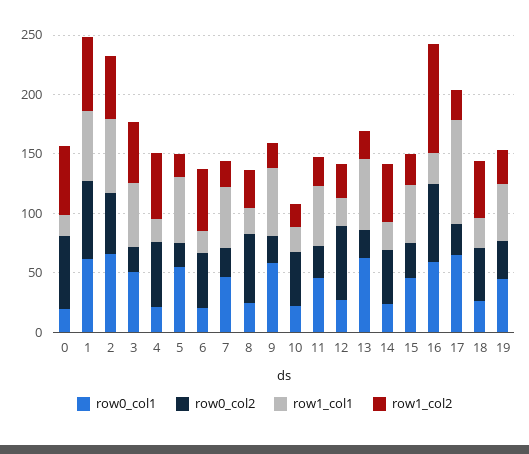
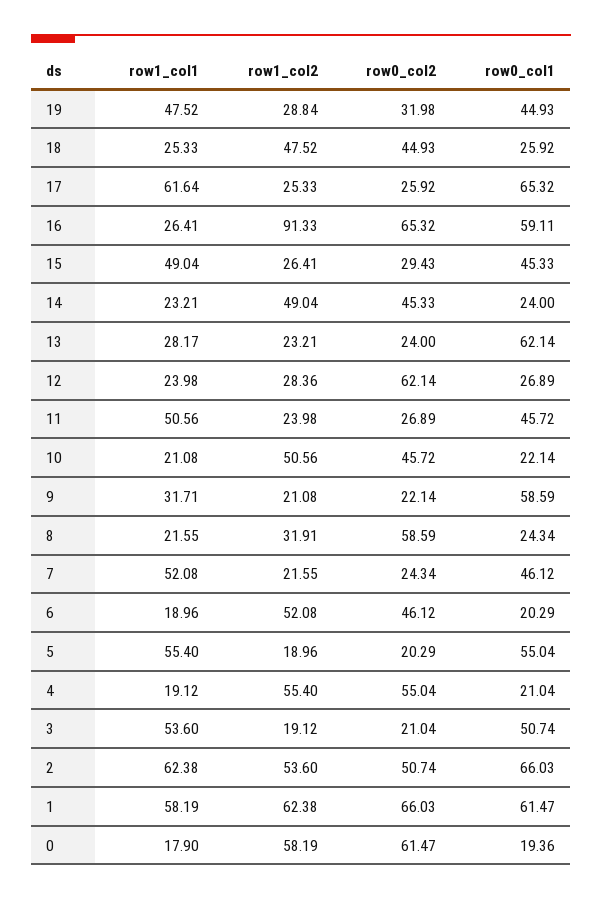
  {
    "row0_col1": {
      "0": 19.36,
      "1": 61.47,
      "2": 66.03,
      "3": 50.74,
      "4": 21.04,
      "5": 55.04,
      "6": 20.29,
      "7": 46.12,
      "8": 24.34,
      "9": 58.59,
      "10": 22.14,
      "11": 45.72,
      "12": 26.89,
      "13": 62.14,
      "14": 24,
      "15": 45.33,
      "16": 59.11,
      "17": 65.32,
      "18": 25.92,
      "19": 44.93
    },
    "row0_col2": {
      "0": 61.47,
      "1": 66.03,
      "2": 50.74,
      "3": 21.04,
      "4": 55.04,
      "5": 20.29,
      "6": 46.12,
      "7": 24.34,
      "8": 58.59,
      "9": 22.14,
      "10": 45.72,
      "11": 26.89,
      "12": 62.14,
      "13": 24,
      "14": 45.33,
      "15": 29.43,
      "16": 65.32,
      "17": 25.92,
      "18": 44.93,
      "19": 31.98
    },
    "row1_col1": {
      "0": 17.9,
      "1": 58.19,
      "2": 62.38,
      "3": 53.6,
      "4": 19.12,
      "5": 55.4,
      "6": 18.96,
      "7": 52.08,
      "8": 21.55,
-     "9": 60,
+     "9": 31.71,
      "10": 21.08,
      "11": 50.56,
      "12": 23.98,
-     "13": 60,
+     "13": 28.17,
      "14": 23.21,
      "15": 49.04,
      "16": 26.41,
-     "17": 90,
+     "17": 61.64,
      "18": 25.33,
      "19": 47.52
    },
    "row1_col2": {
      "0": 58.19,
      "1": 62.38,
      "2": 53.6,
-     "3": 50,
+     "3": 19.12,
      "4": 55.4,
      "5": 18.96,
      "6": 52.08,
      "7": 21.55,
      "8": 31.91,
      "9": 21.08,
-     "10": 20,
+     "10": 50.56,
      "11": 23.98,
      "12": 28.36,
      "13": 23.21,
      "14": 49.04,
      "15": 26.41,
      "16": 91.33,
      "17": 25.33,
      "18": 47.52,
      "19": 28.84
    }
  }

